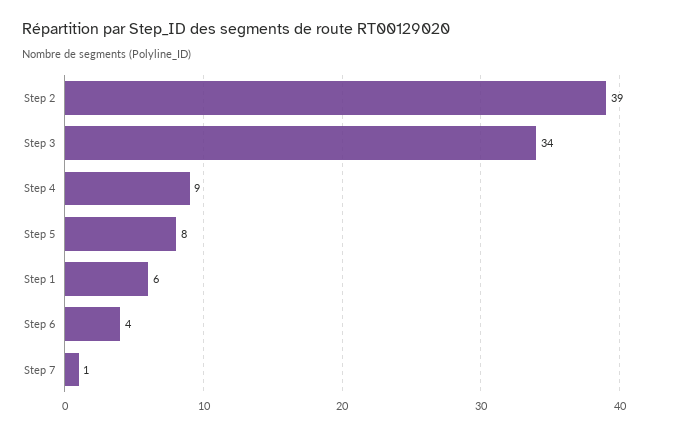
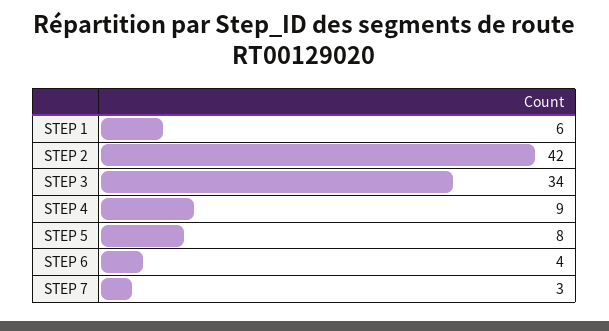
  {
-   "Step 2": 39,
+   "Step 2": 42,
    "Step 3": 34,
    "Step 4": 9,
    "Step 5": 8,
    "Step 1": 6,
    "Step 6": 4,
-   "Step 7": 1
+   "Step 7": 3
  }

